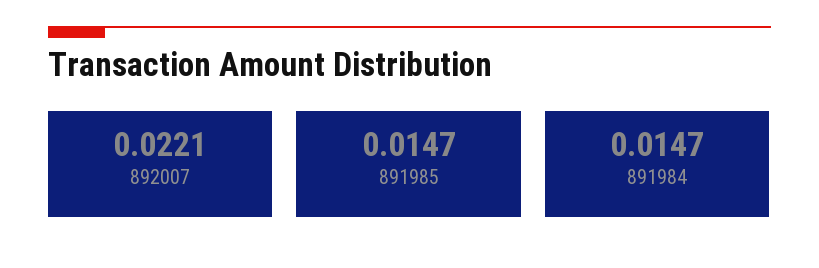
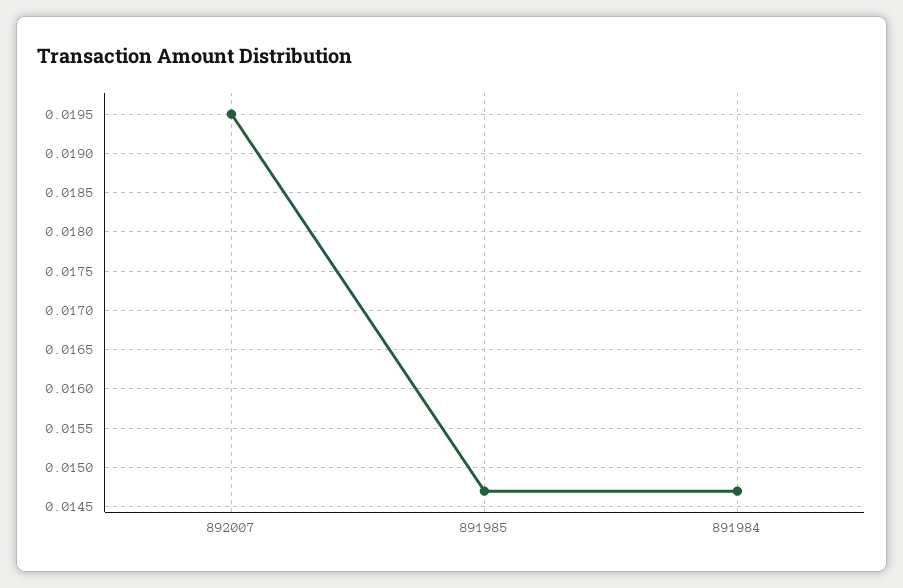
  {
-   "892007": 0.0221,
+   "892007": 0.0195,
    "891985": 0.0147,
    "891984": 0.0147
  }

